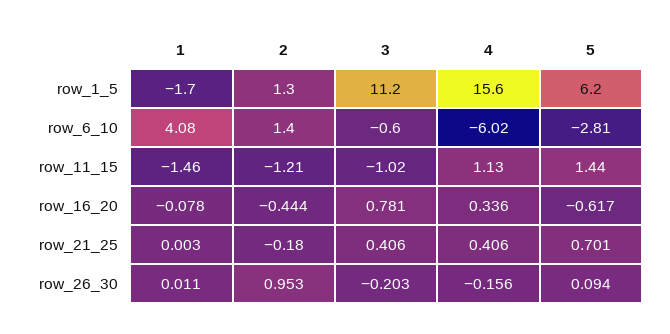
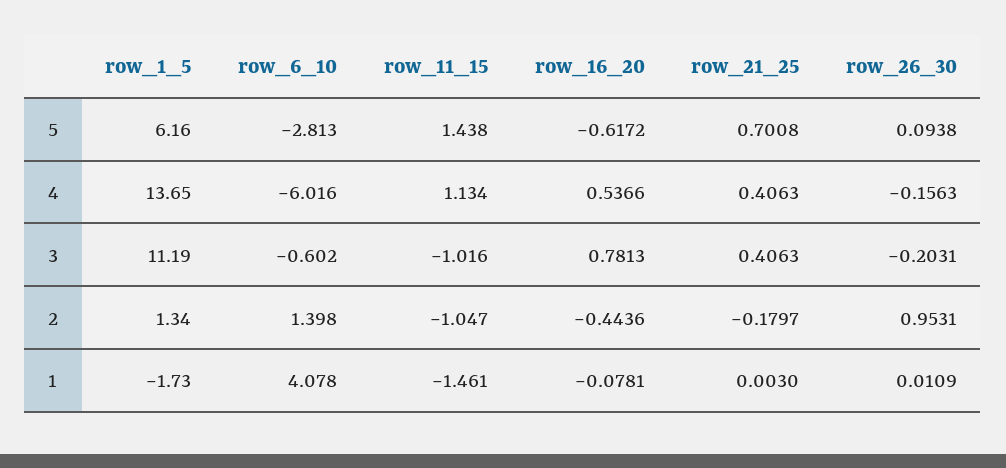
  {
    "1": {
      "row_1_5": -1.73,
      "row_6_10": 4.078,
      "row_11_15": -1.461,
      "row_16_20": -0.0781,
      "row_21_25": 0.003,
      "row_26_30": 0.0109
    },
    "2": {
      "row_1_5": 1.34,
      "row_6_10": 1.398,
-     "row_11_15": -1.21,
+     "row_11_15": -1.047,
      "row_16_20": -0.4436,
      "row_21_25": -0.1797,
      "row_26_30": 0.9531
    },
    "3": {
      "row_1_5": 11.19,
      "row_6_10": -0.602,
      "row_11_15": -1.016,
      "row_16_20": 0.7813,
      "row_21_25": 0.4063,
      "row_26_30": -0.2031
    },
    "4": {
-     "row_1_5": 15.6,
+     "row_1_5": 13.65,
      "row_6_10": -6.016,
      "row_11_15": 1.134,
-     "row_16_20": 0.336,
+     "row_16_20": 0.5366,
      "row_21_25": 0.4063,
      "row_26_30": -0.1563
    },
    "5": {
      "row_1_5": 6.16,
      "row_6_10": -2.813,
      "row_11_15": 1.438,
      "row_16_20": -0.6172,
      "row_21_25": 0.7008,
      "row_26_30": 0.0938
    }
  }

